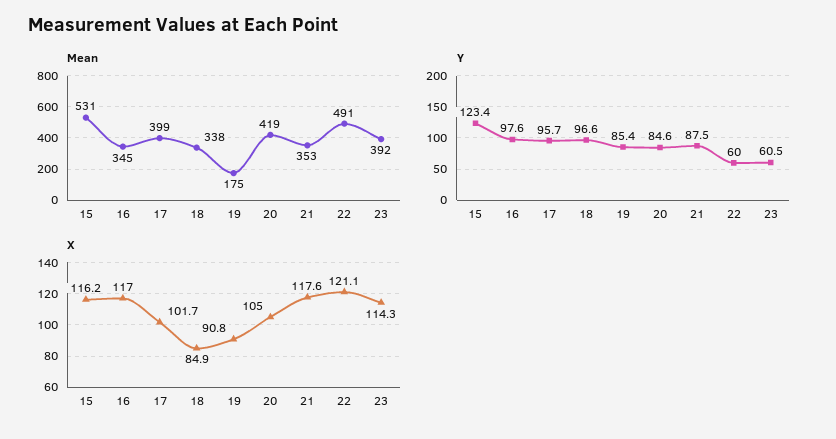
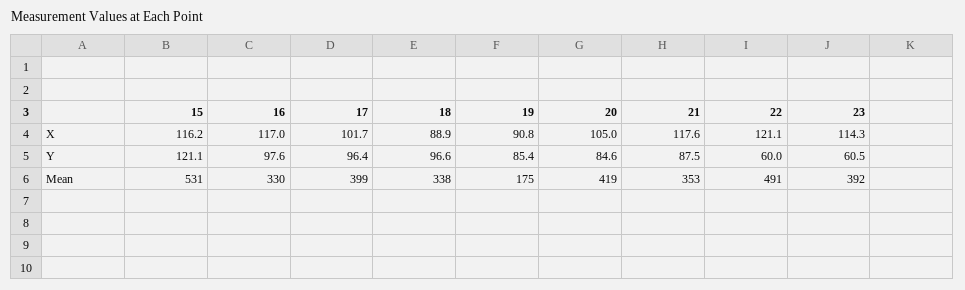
  {
    "Mean": {
      "15": 531,
-     "16": 345,
+     "16": 330,
      "17": 399,
      "18": 338,
      "19": 175,
      "20": 419,
      "21": 353,
      "22": 491,
      "23": 392
    },
    "Y": {
-     "15": 123.4,
+     "15": 121.1,
      "16": 97.6,
-     "17": 95.7,
+     "17": 96.4,
      "18": 96.6,
      "19": 85.4,
      "20": 84.6,
      "21": 87.5,
      "22": 60,
      "23": 60.5
    },
    "X": {
      "15": 116.2,
      "16": 117,
      "17": 101.7,
-     "18": 84.9,
+     "18": 88.9,
      "19": 90.8,
      "20": 105,
      "21": 117.6,
      "22": 121.1,
      "23": 114.3
    }
  }

